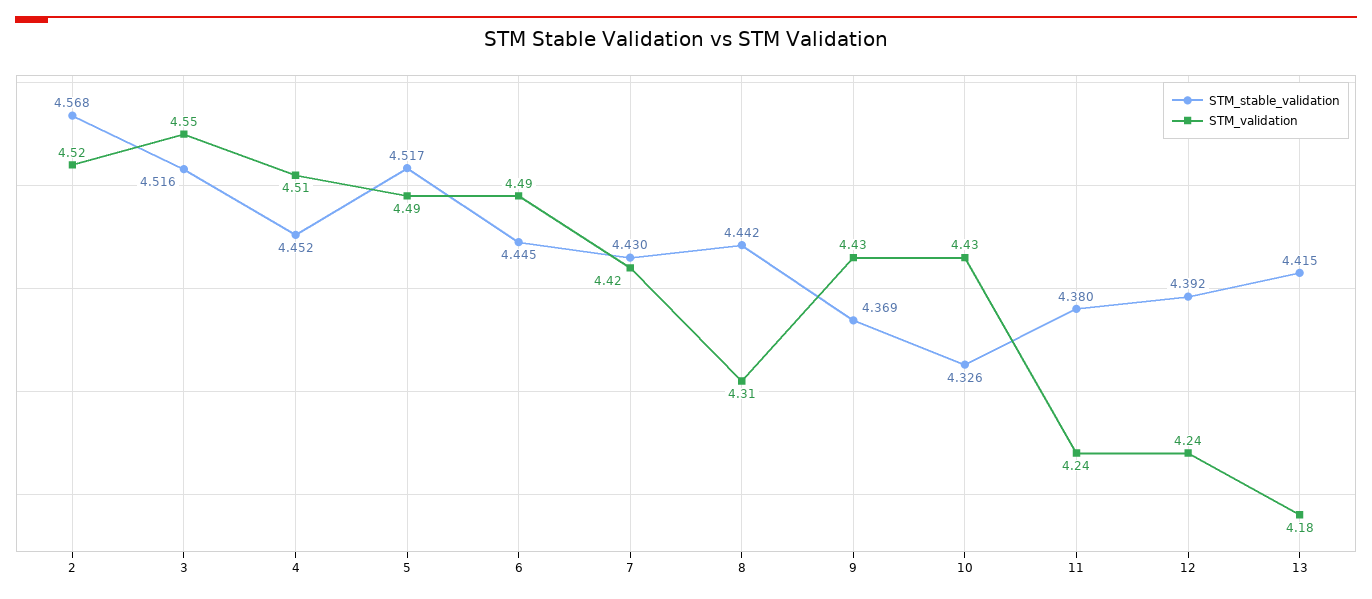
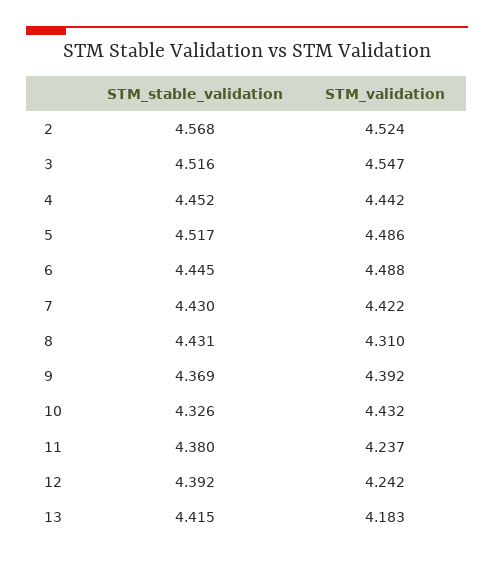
  {
    "STM_stable_validation": {
      "2": 4.568,
      "3": 4.516,
      "4": 4.452,
      "5": 4.517,
      "6": 4.445,
      "7": 4.43,
-     "8": 4.442,
+     "8": 4.431,
      "9": 4.369,
      "10": 4.326,
      "11": 4.38,
      "12": 4.392,
      "13": 4.415
    },
    "STM_validation": {
      "2": 4.524,
      "3": 4.547,
-     "4": 4.51,
+     "4": 4.442,
      "5": 4.486,
      "6": 4.488,
      "7": 4.422,
      "8": 4.31,
-     "9": 4.43,
+     "9": 4.392,
      "10": 4.432,
      "11": 4.237,
      "12": 4.242,
      "13": 4.183
    }
  }

